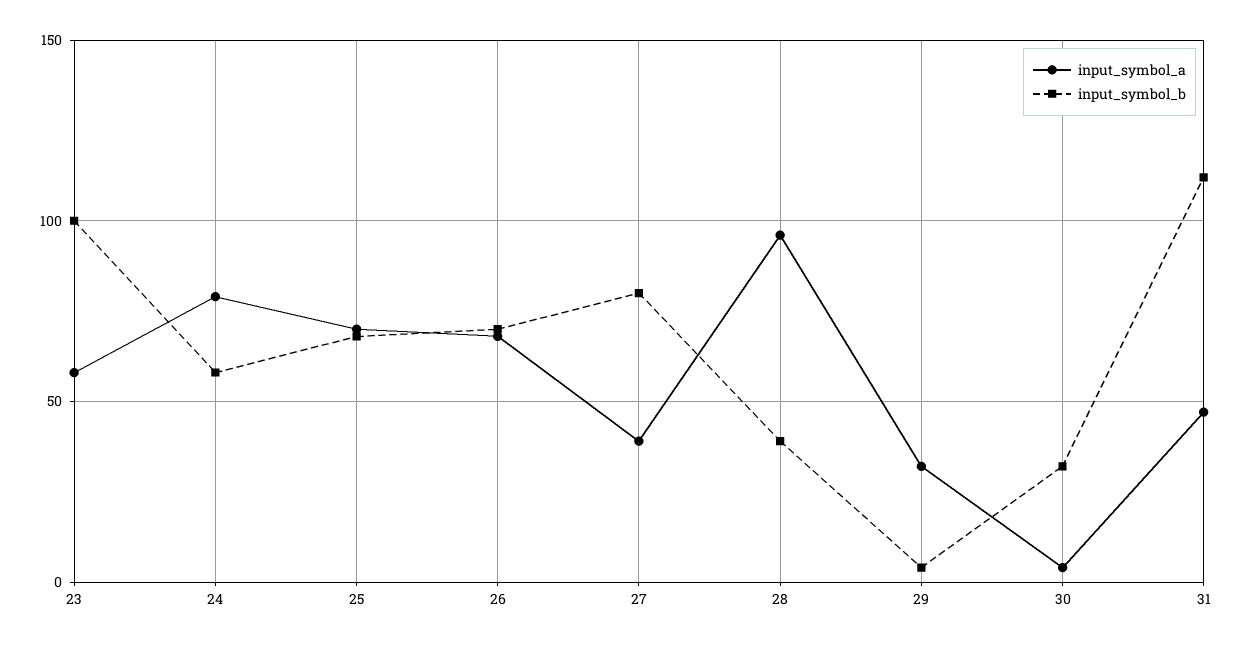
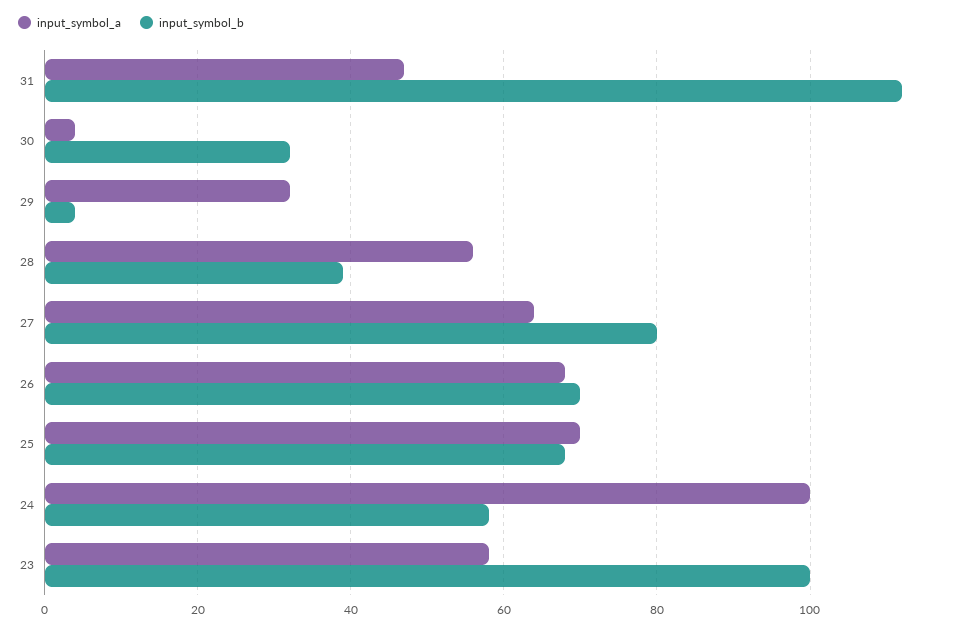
  {
    "input_symbol_a": {
      "23": 60,
-     "24": 80,
+     "24": 100,
      "25": 70,
      "26": 70,
-     "27": 40,
+     "27": 65,
-     "28": 95,
+     "28": 55,
      "29": 30,
      "30": 5,
      "31": 45
    },
    "input_symbol_b": {
      "23": 100,
      "24": 60,
      "25": 70,
      "26": 70,
      "27": 80,
      "28": 40,
      "29": 5,
      "30": 30,
      "31": 110
    }
  }

